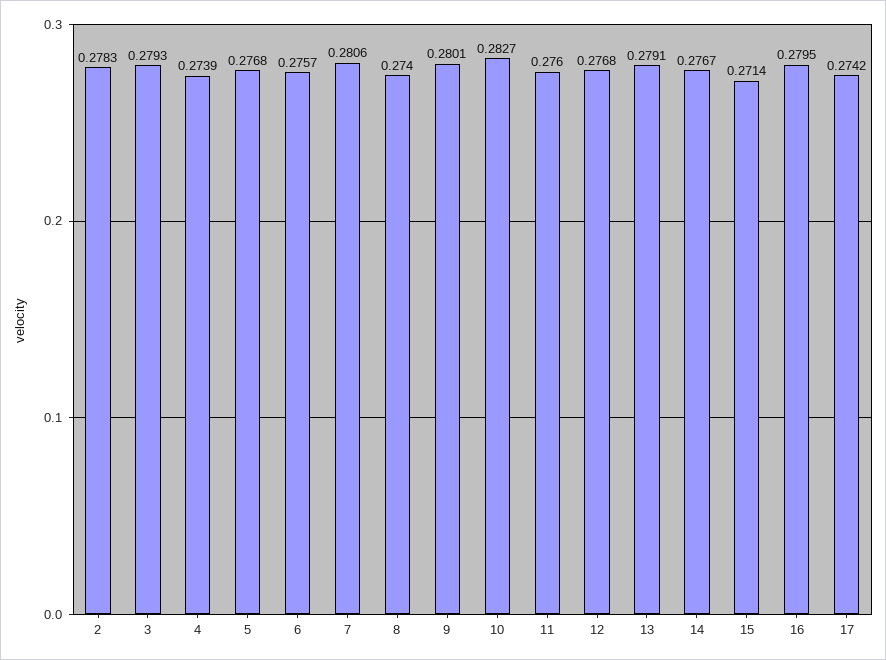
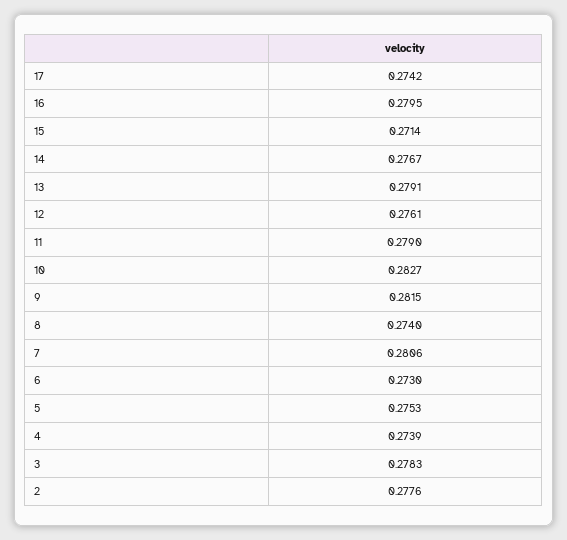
  {
-   "2": 0.2783,
+   "2": 0.2776,
-   "3": 0.2793,
+   "3": 0.2783,
    "4": 0.2739,
-   "5": 0.2768,
+   "5": 0.2753,
-   "6": 0.2757,
+   "6": 0.273,
    "7": 0.2806,
    "8": 0.274,
-   "9": 0.2801,
+   "9": 0.2815,
    "10": 0.2827,
-   "11": 0.276,
+   "11": 0.279,
-   "12": 0.2768,
+   "12": 0.2761,
    "13": 0.2791,
    "14": 0.2767,
    "15": 0.2714,
    "16": 0.2795,
    "17": 0.2742
  }

